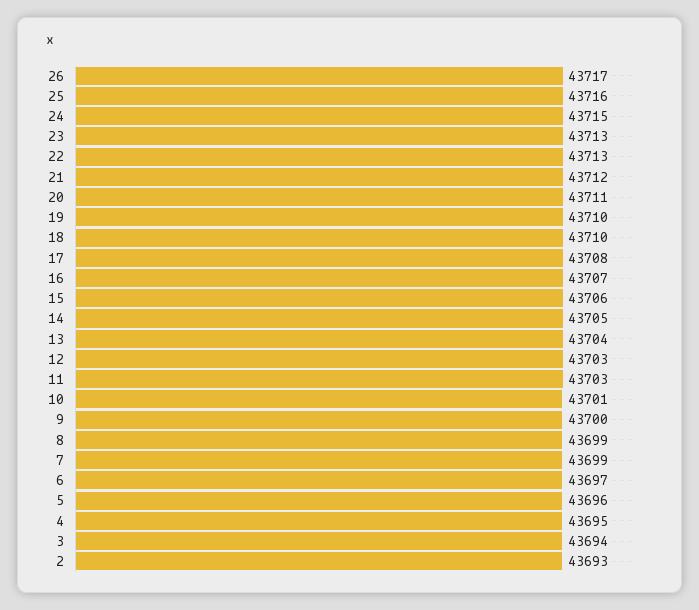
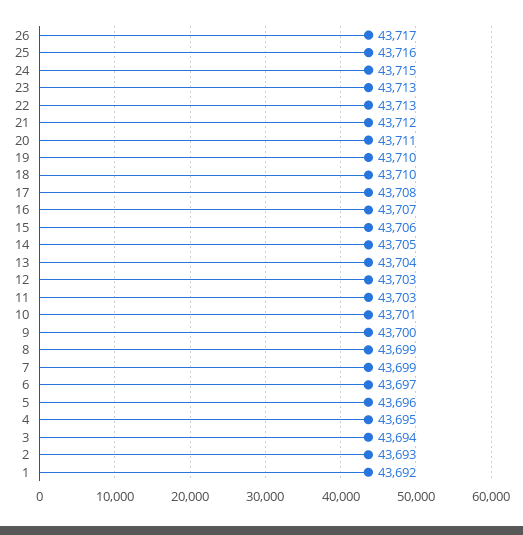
  {
    "26": 43717,
    "25": 43716,
    "24": 43715,
    "23": 43713,
    "22": 43713,
    "21": 43712,
    "20": 43711,
    "19": 43710,
    "18": 43710,
    "17": 43708,
    "16": 43707,
    "15": 43706,
    "14": 43705,
    "13": 43704,
    "12": 43703,
    "11": 43703,
    "10": 43701,
    "9": 43700,
    "8": 43699,
    "7": 43699,
    "6": 43697,
    "5": 43696,
    "4": 43695,
    "3": 43694,
-   "2": 43693
+   "2": 43693,
+   "1": 43692
  }

